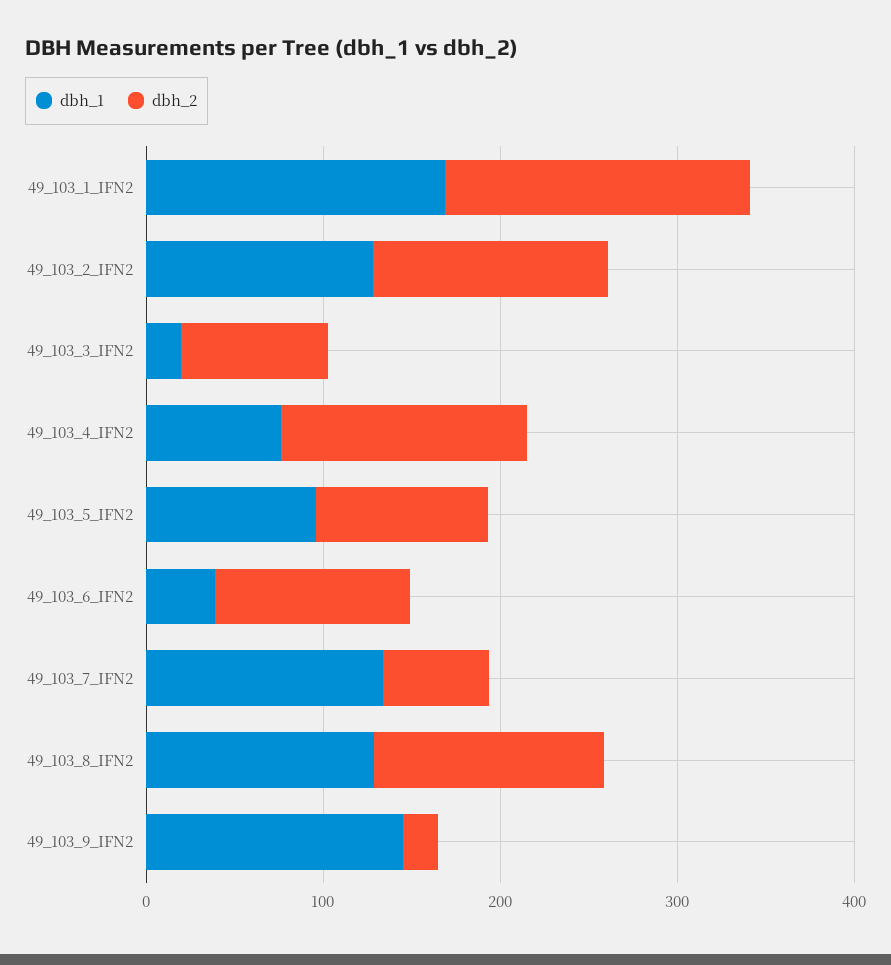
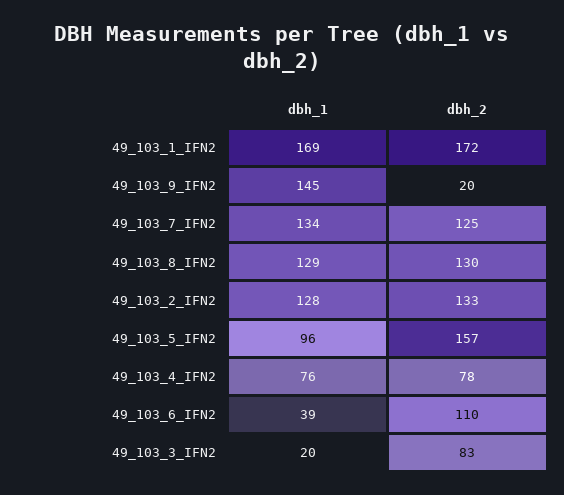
  {
    "dbh_1": {
      "49_103_1_IFN2": 169,
      "49_103_2_IFN2": 128,
      "49_103_3_IFN2": 20,
      "49_103_4_IFN2": 76,
      "49_103_5_IFN2": 96,
      "49_103_6_IFN2": 39,
      "49_103_7_IFN2": 134,
      "49_103_8_IFN2": 129,
      "49_103_9_IFN2": 145
    },
    "dbh_2": {
      "49_103_1_IFN2": 172,
      "49_103_2_IFN2": 133,
      "49_103_3_IFN2": 83,
-     "49_103_4_IFN2": 140,
+     "49_103_4_IFN2": 78,
-     "49_103_5_IFN2": 100,
+     "49_103_5_IFN2": 157,
      "49_103_6_IFN2": 110,
-     "49_103_7_IFN2": 60,
+     "49_103_7_IFN2": 125,
      "49_103_8_IFN2": 130,
      "49_103_9_IFN2": 20
    }
  }

